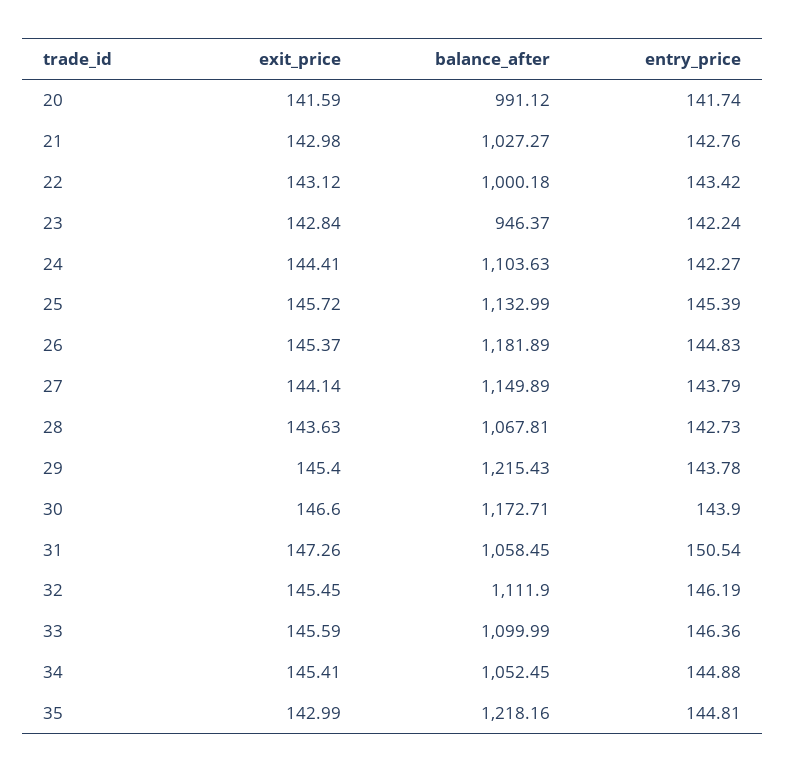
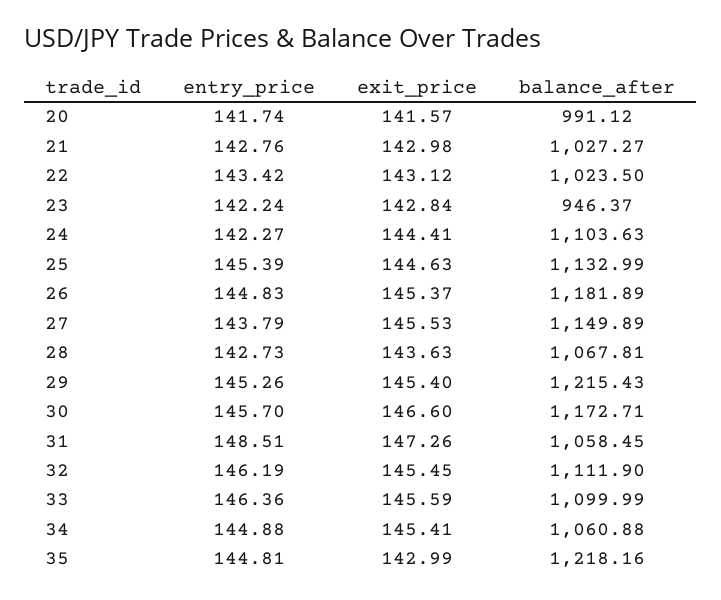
  {
    "exit_price": {
-     "20": 141.59,
+     "20": 141.57,
      "21": 142.98,
      "22": 143.12,
      "23": 142.84,
      "24": 144.41,
-     "25": 145.72,
+     "25": 144.63,
      "26": 145.37,
-     "27": 144.14,
+     "27": 145.53,
      "28": 143.63,
      "29": 145.4,
      "30": 146.6,
      "31": 147.26,
      "32": 145.45,
      "33": 145.59,
      "34": 145.41,
      "35": 142.99
    },
    "balance_after": {
      "20": 991.12,
      "21": 1027.27,
-     "22": 1000.18,
+     "22": 1023.5,
      "23": 946.37,
      "24": 1103.63,
      "25": 1132.99,
      "26": 1181.89,
      "27": 1149.89,
      "28": 1067.81,
      "29": 1215.43,
      "30": 1172.71,
      "31": 1058.45,
      "32": 1111.9,
      "33": 1099.99,
-     "34": 1052.45,
+     "34": 1060.88,
      "35": 1218.16
    },
    "entry_price": {
      "20": 141.74,
      "21": 142.76,
      "22": 143.42,
      "23": 142.24,
      "24": 142.27,
      "25": 145.39,
      "26": 144.83,
      "27": 143.79,
      "28": 142.73,
-     "29": 143.78,
+     "29": 145.26,
-     "30": 143.9,
+     "30": 145.7,
-     "31": 150.54,
+     "31": 148.51,
      "32": 146.19,
      "33": 146.36,
      "34": 144.88,
      "35": 144.81
    }
  }

